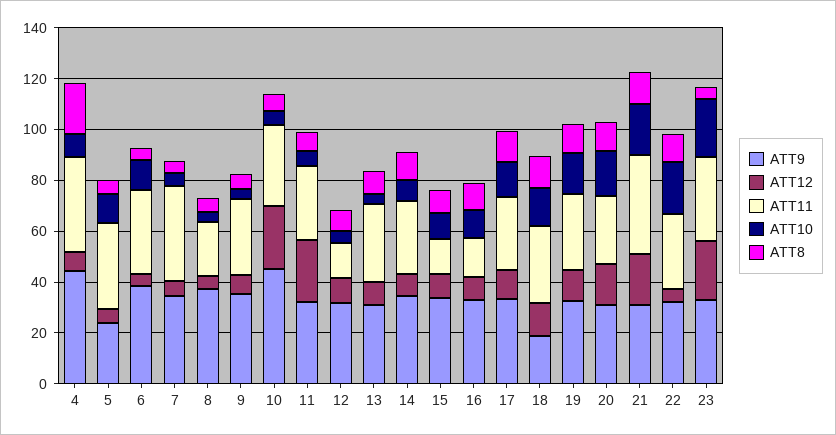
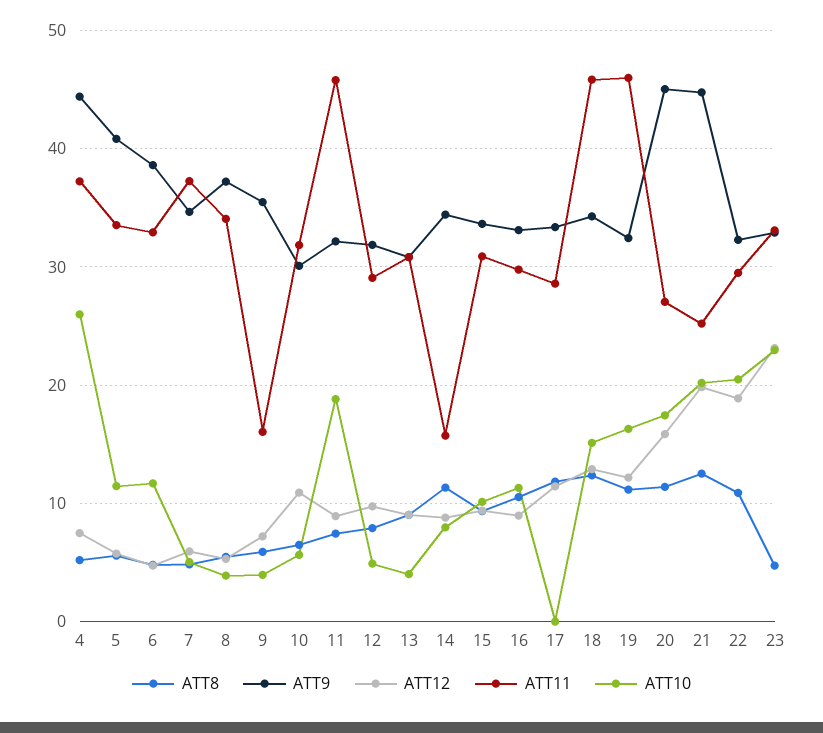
  {
    "ATT9": {
      "4": 44,
-     "5": 25,
+     "5": 41,
      "6": 39,
      "7": 35,
      "8": 37,
      "9": 35,
-     "10": 45,
+     "10": 30,
      "11": 32,
      "12": 32,
      "13": 31,
      "14": 34,
      "15": 34,
      "16": 33,
      "17": 33,
-     "18": 20,
+     "18": 34,
      "19": 32,
-     "20": 30,
+     "20": 45,
-     "21": 30,
+     "21": 45,
      "22": 32,
      "23": 33
    },
    "ATT12": {
      "4": 7,
      "5": 6,
      "6": 5,
      "7": 6,
      "8": 5,
      "9": 7,
-     "10": 25,
+     "10": 11,
-     "11": 25,
+     "11": 9,
      "12": 10,
      "13": 9,
      "14": 9,
      "15": 9,
      "16": 9,
      "17": 11,
      "18": 13,
      "19": 12,
      "20": 16,
      "21": 20,
-     "22": 5,
+     "22": 19,
      "23": 23
    },
    "ATT11": {
      "4": 37,
      "5": 34,
      "6": 33,
      "7": 37,
-     "8": 20,
+     "8": 34,
-     "9": 30,
+     "9": 16,
      "10": 32,
-     "11": 30,
+     "11": 46,
-     "12": 15,
+     "12": 29,
      "13": 31,
-     "14": 30,
+     "14": 16,
-     "15": 15,
+     "15": 31,
-     "16": 15,
+     "16": 30,
      "17": 29,
-     "18": 30,
+     "18": 46,
-     "19": 30,
+     "19": 46,
      "20": 27,
-     "21": 40,
+     "21": 25,
      "22": 30,
      "23": 33
    },
    "ATT10": {
-     "4": 10,
+     "4": 26,
      "5": 11,
      "6": 12,
      "7": 5,
      "8": 4,
      "9": 4,
      "10": 6,
-     "11": 5,
+     "11": 19,
      "12": 5,
      "13": 4,
      "14": 8,
      "15": 10,
      "16": 11,
-     "17": 15,
+     "17": 0,
      "18": 15,
      "19": 16,
      "20": 17,
      "21": 20,
      "22": 20,
      "23": 23
    },
    "ATT8": {
-     "4": 20,
+     "4": 5,
      "5": 6,
      "6": 5,
      "7": 5,
      "8": 5,
      "9": 6,
      "10": 6,
      "11": 7,
      "12": 8,
      "13": 9,
      "14": 11,
      "15": 9,
      "16": 11,
      "17": 12,
      "18": 12,
      "19": 11,
      "20": 11,
      "21": 13,
      "22": 11,
      "23": 5
    }
  }

